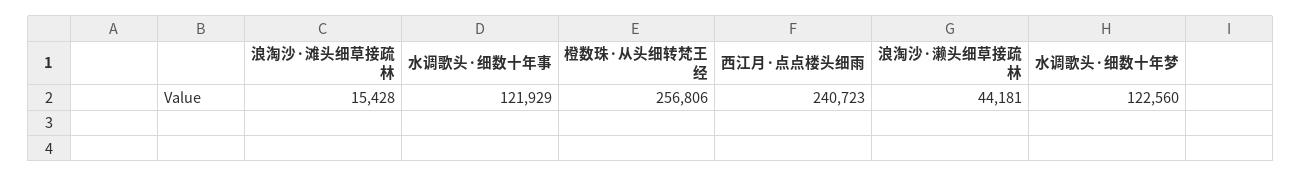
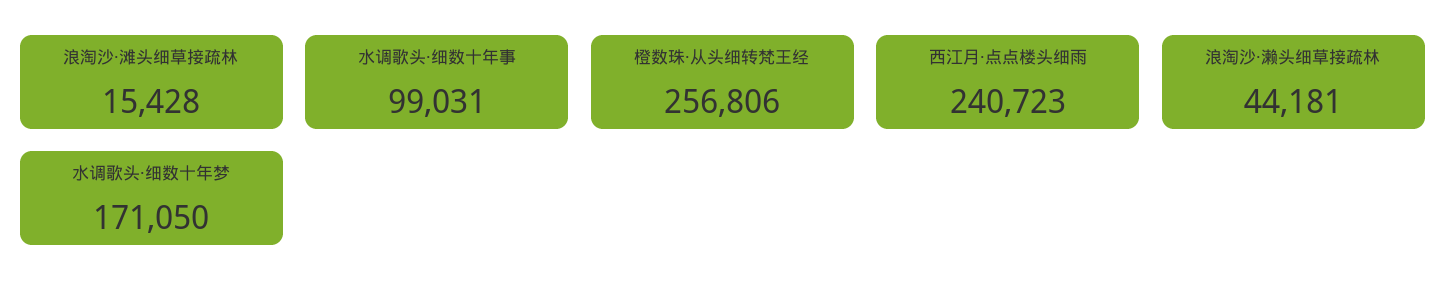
  {
    "浪淘沙·滩头细草接疏林": 15428,
-   "水调歌头·细数十年事": 121929,
+   "水调歌头·细数十年事": 99031,
    "橙数珠·从头细转梵王经": 256806,
    "西江月·点点楼头细雨": 240723,
    "浪淘沙·濑头细草接疏林": 44181,
-   "水调歌头·细数十年梦": 122560
+   "水调歌头·细数十年梦": 171050
  }

